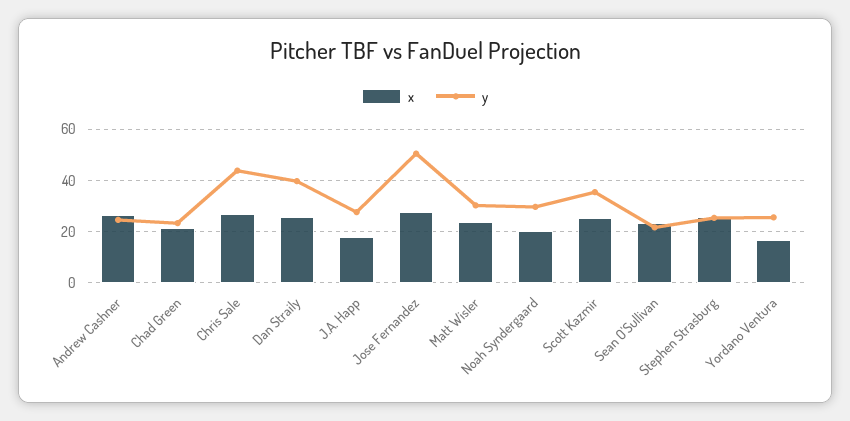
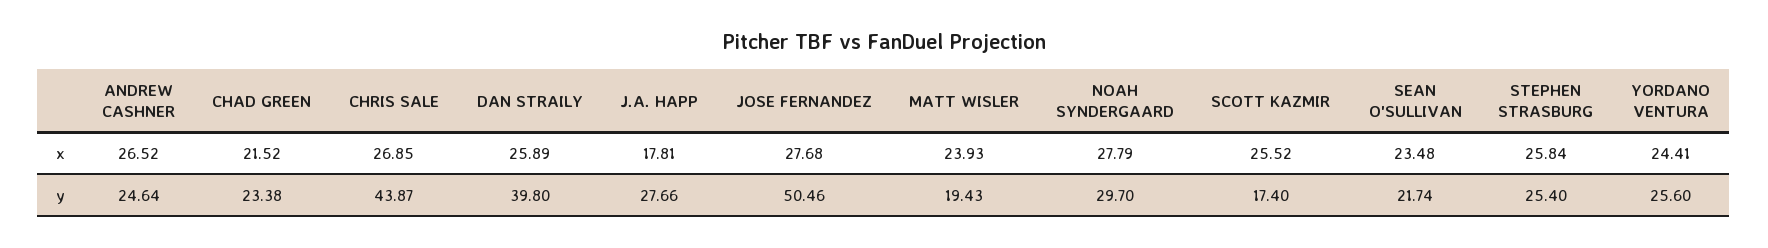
  {
    "x": {
      "Andrew Cashner": 26.52,
      "Chad Green": 21.52,
      "Chris Sale": 26.85,
      "Dan Straily": 25.89,
      "J.A. Happ": 17.81,
      "Jose Fernandez": 27.68,
      "Matt Wisler": 23.93,
-     "Noah Syndergaard": 20,
+     "Noah Syndergaard": 27.79,
      "Scott Kazmir": 25.52,
      "Sean O'Sullivan": 23.48,
      "Stephen Strasburg": 25.84,
-     "Yordano Ventura": 17.5
+     "Yordano Ventura": 24.41
    },
    "y": {
      "Andrew Cashner": 24.64,
      "Chad Green": 23.38,
      "Chris Sale": 43.87,
      "Dan Straily": 39.8,
      "J.A. Happ": 27.66,
      "Jose Fernandez": 50.46,
-     "Matt Wisler": 30,
+     "Matt Wisler": 19.43,
      "Noah Syndergaard": 29.7,
-     "Scott Kazmir": 35,
+     "Scott Kazmir": 17.4,
      "Sean O'Sullivan": 21.74,
      "Stephen Strasburg": 25.4,
      "Yordano Ventura": 25.6
    }
  }

